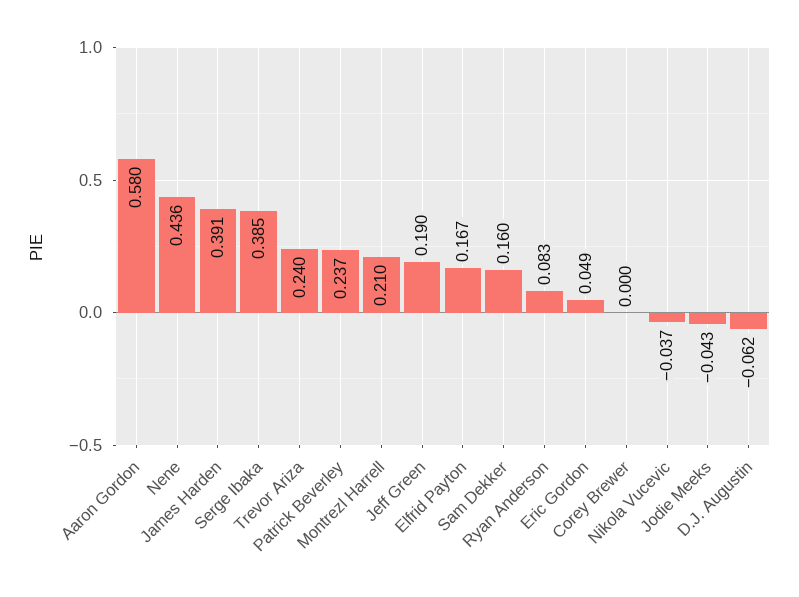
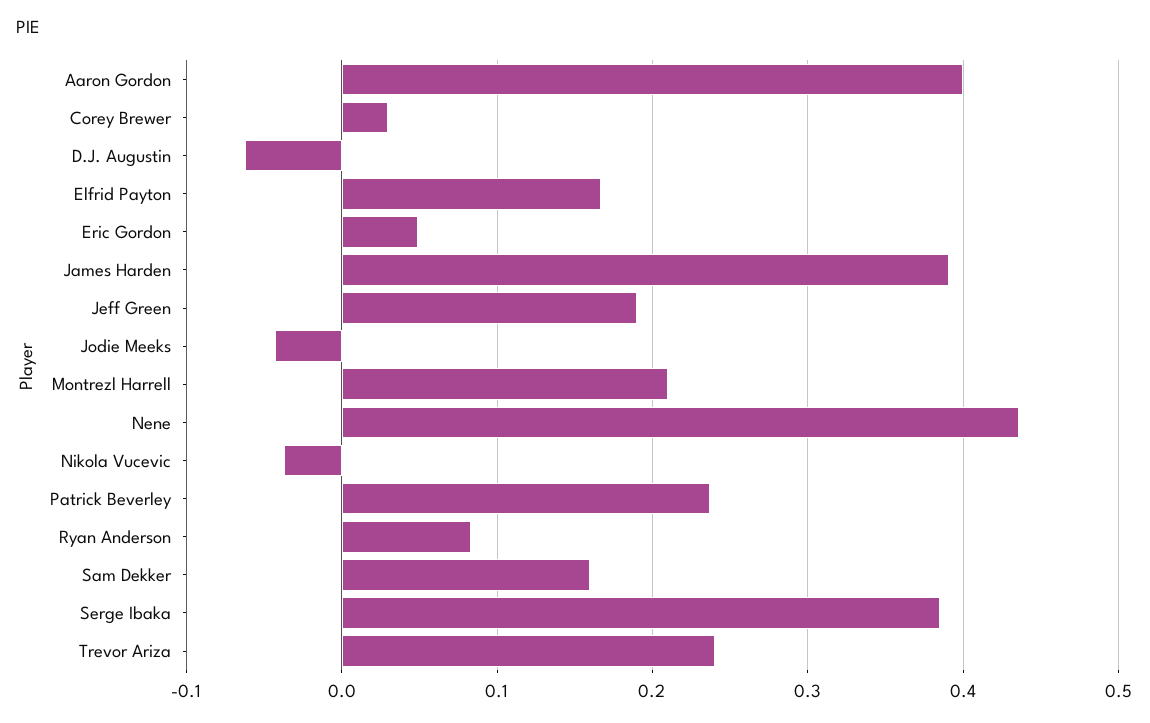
  {
-   "Aaron Gordon": 0.58,
+   "Aaron Gordon": 0.4,
    "Nene": 0.436,
    "James Harden": 0.391,
    "Serge Ibaka": 0.385,
    "Trevor Ariza": 0.24,
    "Patrick Beverley": 0.237,
    "Montrezl Harrell": 0.21,
    "Jeff Green": 0.19,
    "Elfrid Payton": 0.167,
    "Sam Dekker": 0.16,
    "Ryan Anderson": 0.083,
    "Eric Gordon": 0.049,
-   "Corey Brewer": 0,
+   "Corey Brewer": 0.03,
    "Nikola Vucevic": -0.037,
    "Jodie Meeks": -0.043,
    "D.J. Augustin": -0.062
  }

